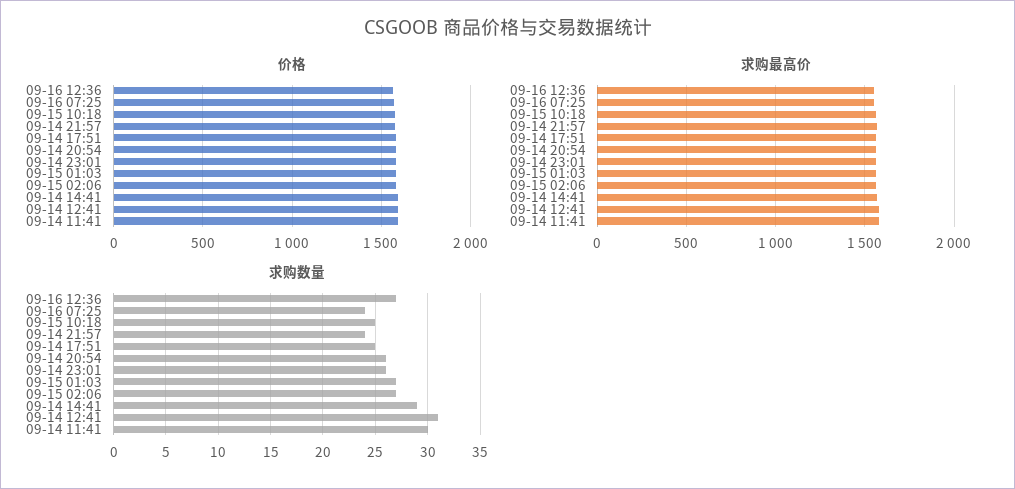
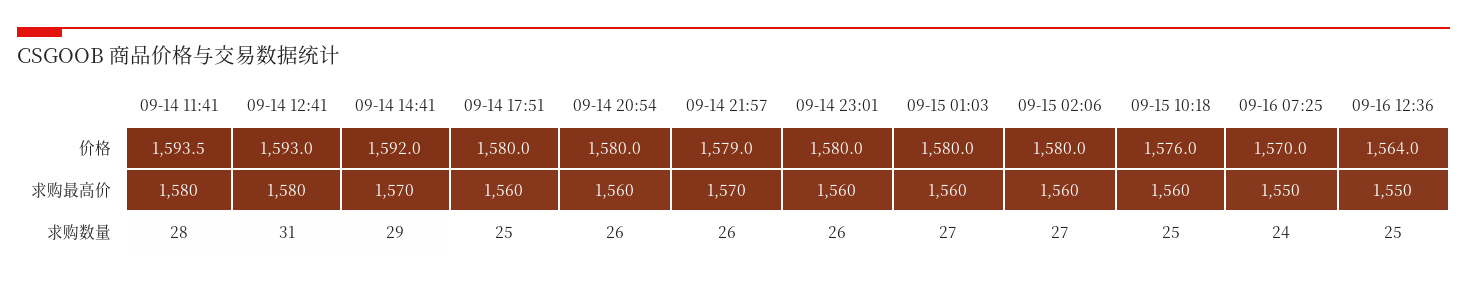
  {
    "价格": {
      "09-16 12:36": 1564,
      "09-16 07:25": 1570,
      "09-15 10:18": 1576,
      "09-14 21:57": 1579,
      "09-14 17:51": 1580,
      "09-14 20:54": 1580,
      "09-14 23:01": 1580,
      "09-15 01:03": 1580,
      "09-15 02:06": 1580,
      "09-14 14:41": 1592,
      "09-14 12:41": 1593,
      "09-14 11:41": 1593.5
    },
    "求购最高价": {
      "09-16 12:36": 1550,
      "09-16 07:25": 1550,
      "09-15 10:18": 1560,
      "09-14 21:57": 1570,
      "09-14 17:51": 1560,
      "09-14 20:54": 1560,
      "09-14 23:01": 1560,
      "09-15 01:03": 1560,
      "09-15 02:06": 1560,
      "09-14 14:41": 1570,
      "09-14 12:41": 1580,
      "09-14 11:41": 1580
    },
    "求购数量": {
-     "09-16 12:36": 27,
+     "09-16 12:36": 25,
      "09-16 07:25": 24,
      "09-15 10:18": 25,
-     "09-14 21:57": 24,
+     "09-14 21:57": 26,
      "09-14 17:51": 25,
      "09-14 20:54": 26,
      "09-14 23:01": 26,
      "09-15 01:03": 27,
      "09-15 02:06": 27,
      "09-14 14:41": 29,
      "09-14 12:41": 31,
-     "09-14 11:41": 30
+     "09-14 11:41": 28
    }
  }

